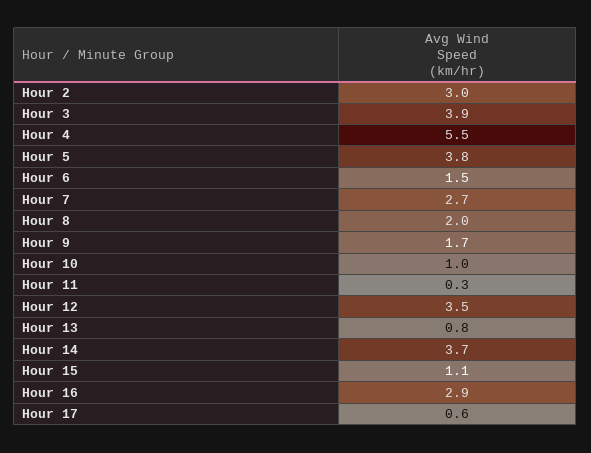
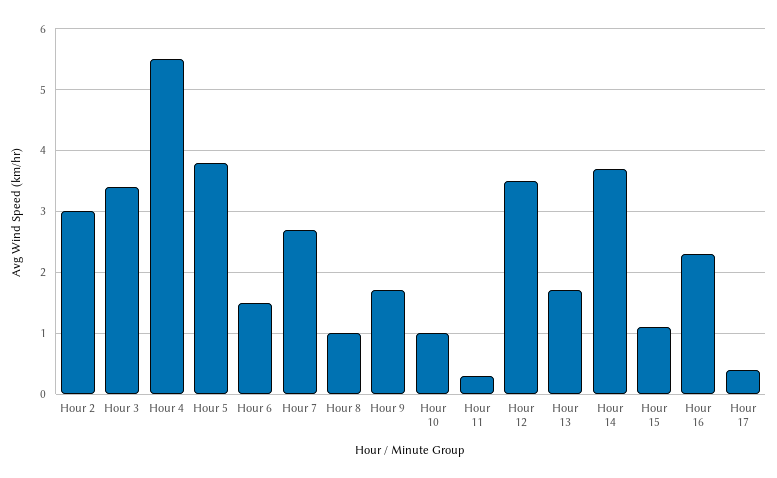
  {
    "Hour 2": 3,
-   "Hour 3": 3.9,
+   "Hour 3": 3.4,
    "Hour 4": 5.5,
    "Hour 5": 3.8,
    "Hour 6": 1.5,
    "Hour 7": 2.7,
-   "Hour 8": 2,
+   "Hour 8": 1,
    "Hour 9": 1.7,
    "Hour 10": 1,
    "Hour 11": 0.3,
    "Hour 12": 3.5,
-   "Hour 13": 0.8,
+   "Hour 13": 1.7,
    "Hour 14": 3.7,
    "Hour 15": 1.1,
-   "Hour 16": 2.9,
+   "Hour 16": 2.3,
-   "Hour 17": 0.6
+   "Hour 17": 0.4
  }

